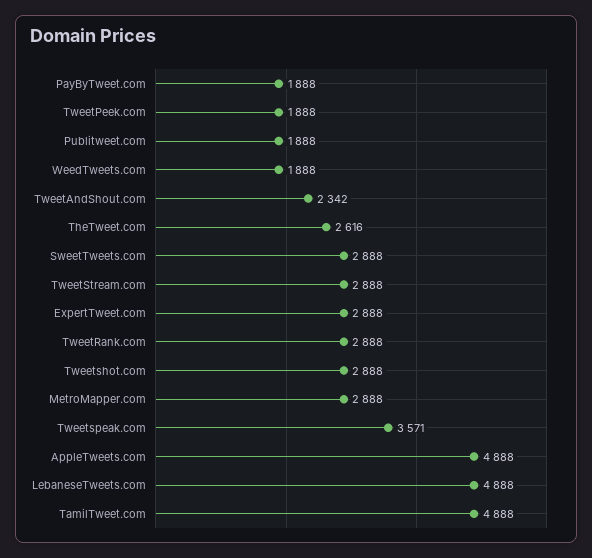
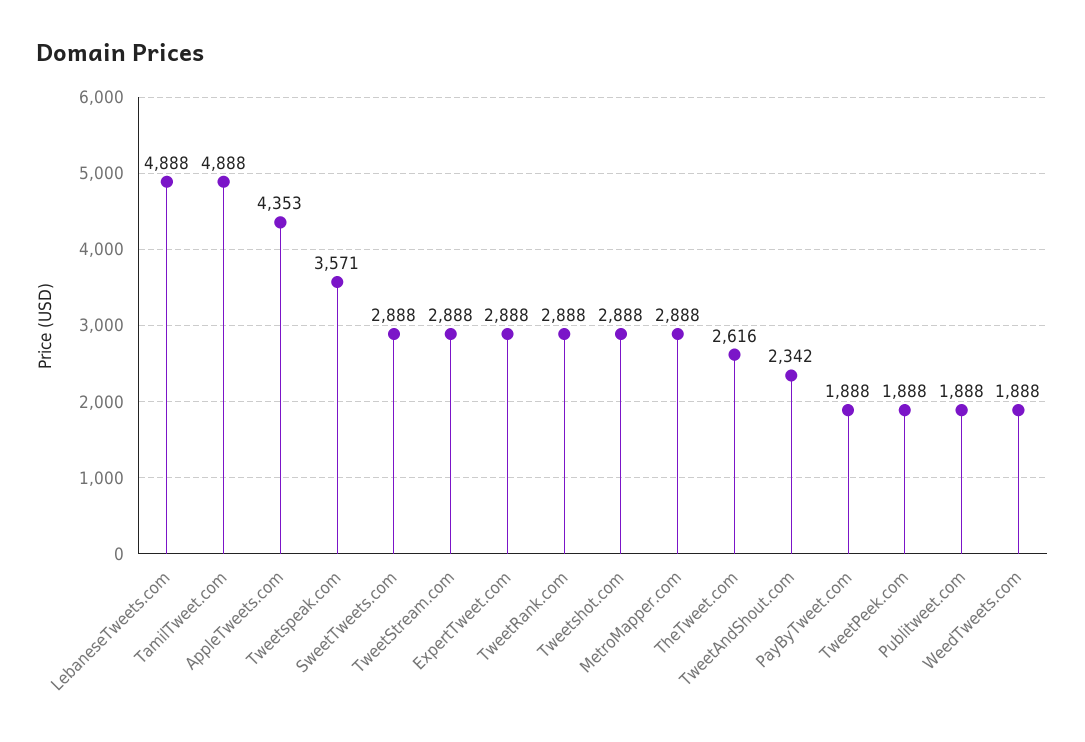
  {
    "PayByTweet.com": 1888,
    "TweetPeek.com": 1888,
    "Publitweet.com": 1888,
    "WeedTweets.com": 1888,
    "TweetAndShout.com": 2342,
    "TheTweet.com": 2616,
    "SweetTweets.com": 2888,
    "TweetStream.com": 2888,
    "ExpertTweet.com": 2888,
    "TweetRank.com": 2888,
    "Tweetshot.com": 2888,
    "MetroMapper.com": 2888,
    "Tweetspeak.com": 3571,
-   "AppleTweets.com": 4888,
+   "AppleTweets.com": 4353,
    "LebaneseTweets.com": 4888,
    "TamilTweet.com": 4888
  }

